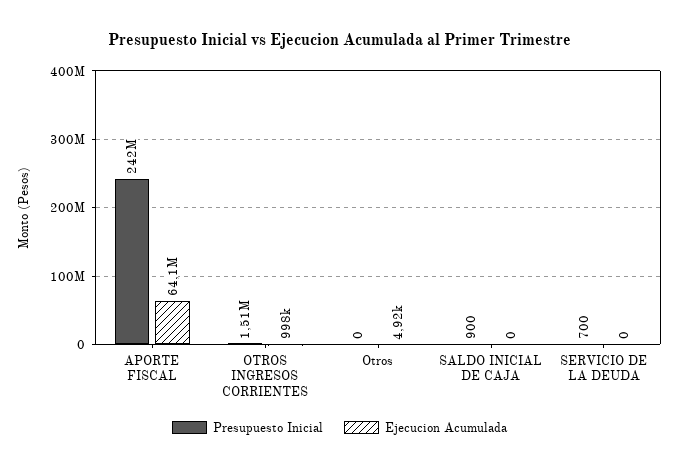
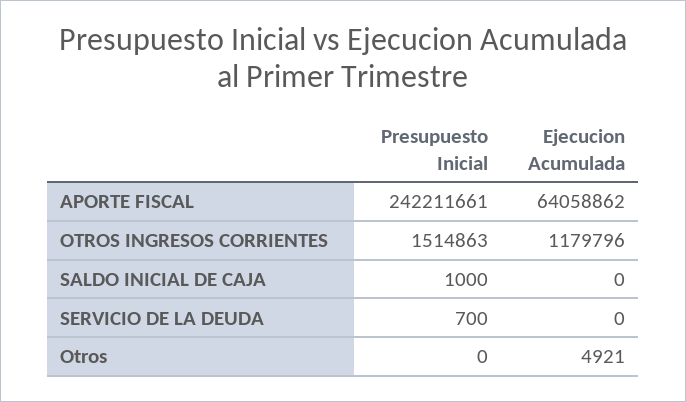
  {
    "Presupuesto Inicial": {
      "APORTE FISCAL": 242211661,
      "OTROS INGRESOS CORRIENTES": 1514863,
      "Otros": 0,
-     "SALDO INICIAL DE CAJA": 900,
+     "SALDO INICIAL DE CAJA": 1000,
      "SERVICIO DE LA DEUDA": 700
    },
    "Ejecucion Acumulada": {
      "APORTE FISCAL": 64058862,
-     "OTROS INGRESOS CORRIENTES": 998000,
+     "OTROS INGRESOS CORRIENTES": 1179796,
      "Otros": 4921,
      "SALDO INICIAL DE CAJA": 0,
      "SERVICIO DE LA DEUDA": 0
    }
  }

